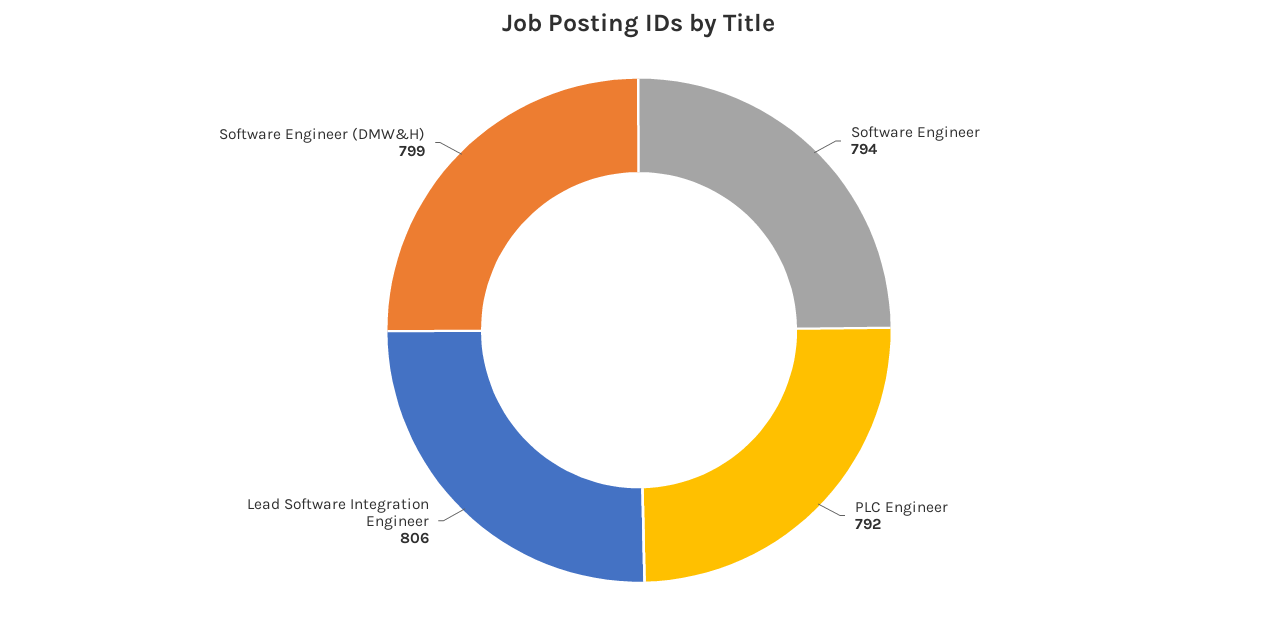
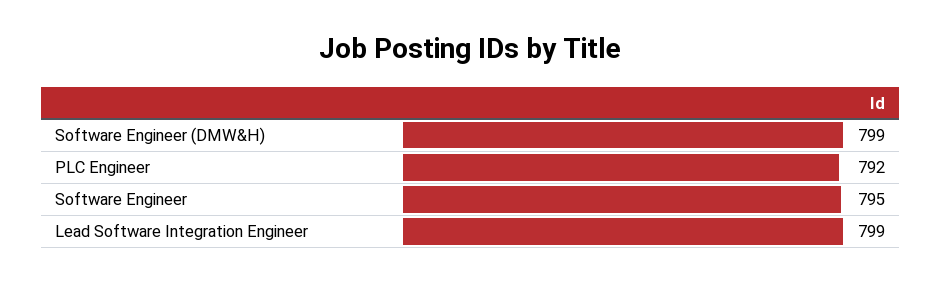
  {
-   "Software Engineer": 794,
+   "Software Engineer": 795,
    "PLC Engineer": 792,
-   "Lead Software Integration Engineer": 806,
+   "Lead Software Integration Engineer": 799,
    "Software Engineer (DMW&H)": 799
  }

